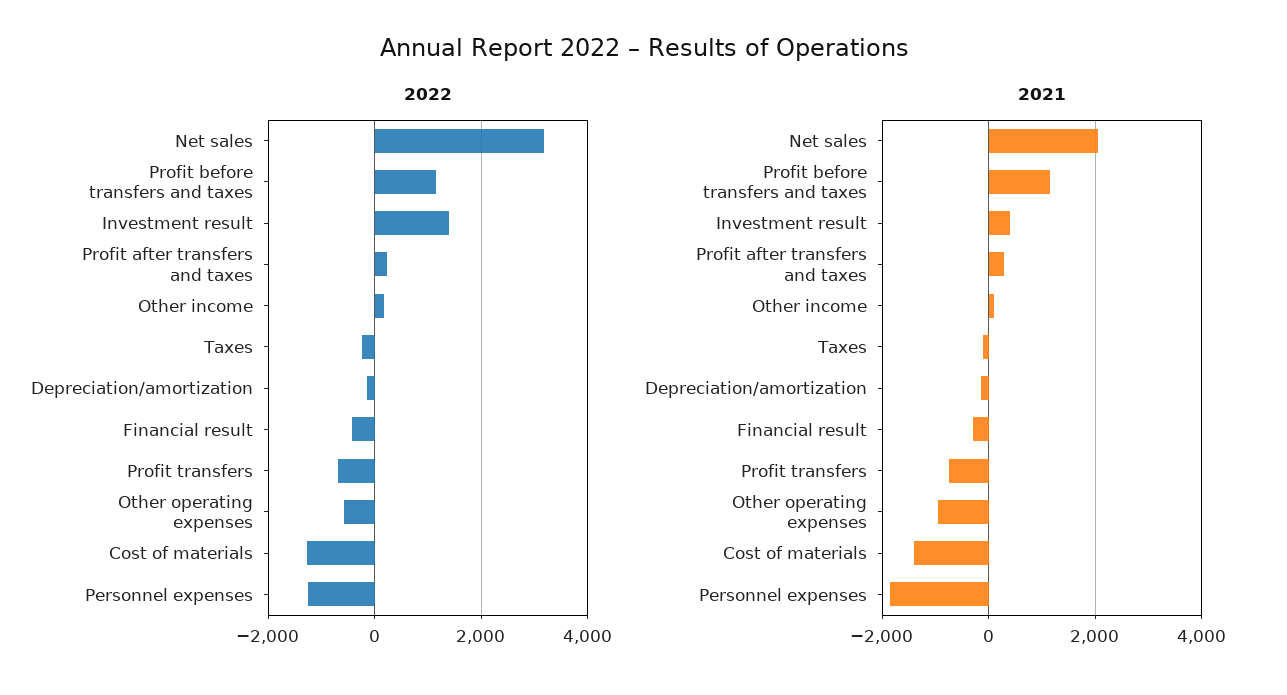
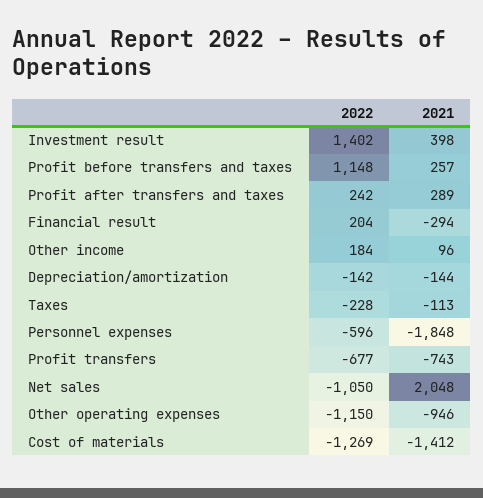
  {
    "2022": {
-     "Net sales": 3200,
+     "Net sales": -1050,
      "Profit before transfers and taxes": 1148,
      "Investment result": 1402,
      "Profit after transfers and taxes": 242,
      "Other income": 184,
      "Taxes": -228,
      "Depreciation/amortization": -142,
-     "Financial result": -400,
+     "Financial result": 204,
      "Profit transfers": -677,
-     "Other operating expenses": -600,
+     "Other operating expenses": -1150,
      "Cost of materials": -1269,
-     "Personnel expenses": -1200
+     "Personnel expenses": -596
    },
    "2021": {
      "Net sales": 2048,
-     "Profit before transfers and taxes": 1200,
+     "Profit before transfers and taxes": 257,
      "Investment result": 398,
      "Profit after transfers and taxes": 289,
      "Other income": 96,
      "Taxes": -113,
      "Depreciation/amortization": -144,
      "Financial result": -294,
      "Profit transfers": -743,
      "Other operating expenses": -946,
      "Cost of materials": -1412,
      "Personnel expenses": -1848
    }
  }

